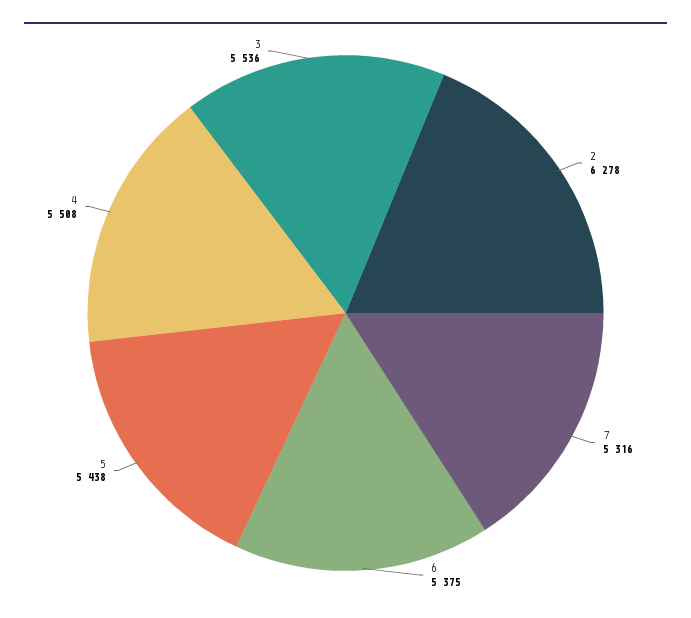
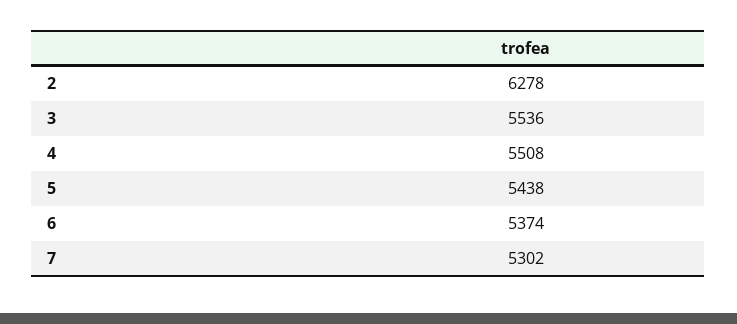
  {
    "2": 6278,
-   "7": 5316,
+   "7": 5302,
-   "6": 5375,
+   "6": 5374,
    "5": 5438,
    "4": 5508,
    "3": 5536
  }

